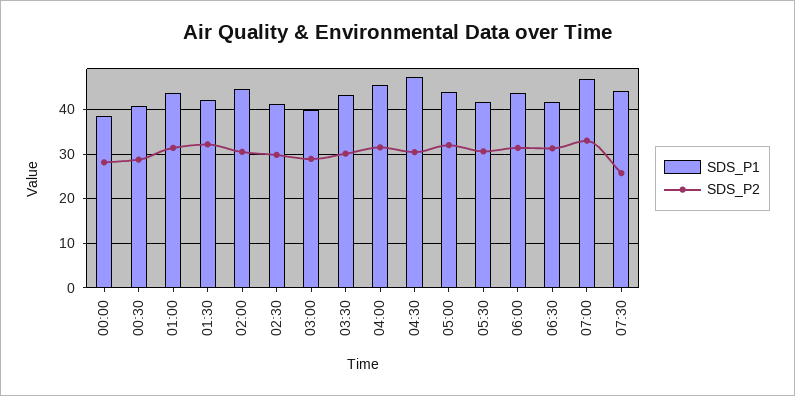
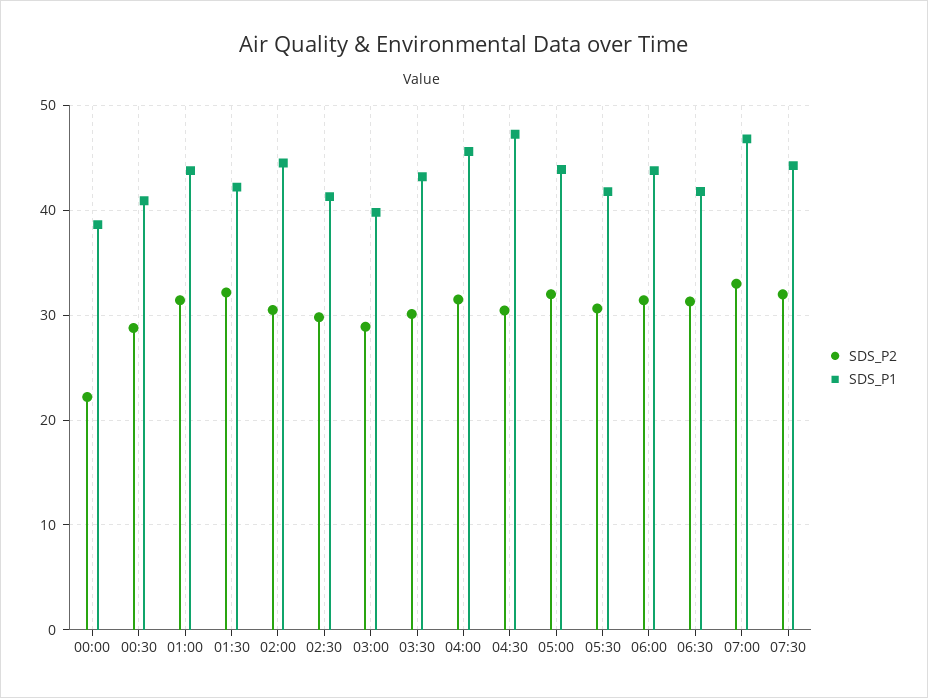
  {
    "SDS_P1": {
      "00:00": 39,
      "00:30": 41,
      "01:00": 44,
      "01:30": 42,
      "02:00": 45,
      "02:30": 41,
      "03:00": 40,
      "03:30": 43,
      "04:00": 46,
      "04:30": 47,
      "05:00": 44,
      "05:30": 42,
      "06:00": 44,
      "06:30": 42,
      "07:00": 47,
      "07:30": 44
    },
    "SDS_P2": {
-     "00:00": 28,
+     "00:00": 22,
      "00:30": 29,
      "01:00": 31,
      "01:30": 32,
      "02:00": 31,
      "02:30": 30,
      "03:00": 29,
      "03:30": 30,
      "04:00": 32,
      "04:30": 30,
      "05:00": 32,
      "05:30": 31,
      "06:00": 31,
      "06:30": 31,
      "07:00": 33,
-     "07:30": 26
+     "07:30": 32
    }
  }

